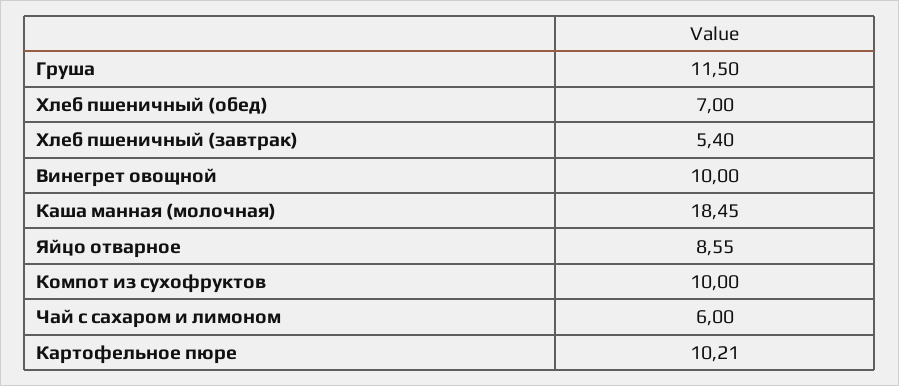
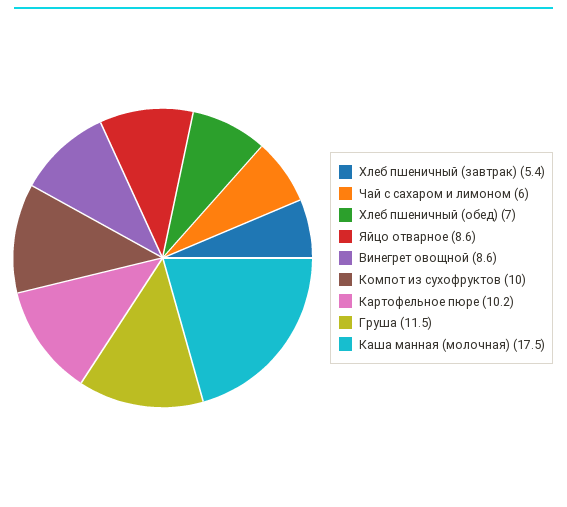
  {
    "Груша": 11.5,
    "Хлеб пшеничный (обед)": 7,
    "Хлеб пшеничный (завтрак)": 5.4,
-   "Винегрет овощной": 10,
+   "Винегрет овощной": 8.6,
-   "Каша манная (молочная)": 18.45,
+   "Каша манная (молочная)": 17.5,
    "Яйцо отварное": 8.55,
    "Компот из сухофруктов": 10,
    "Чай с сахаром и лимоном": 6,
    "Картофельное пюре": 10.21
  }

